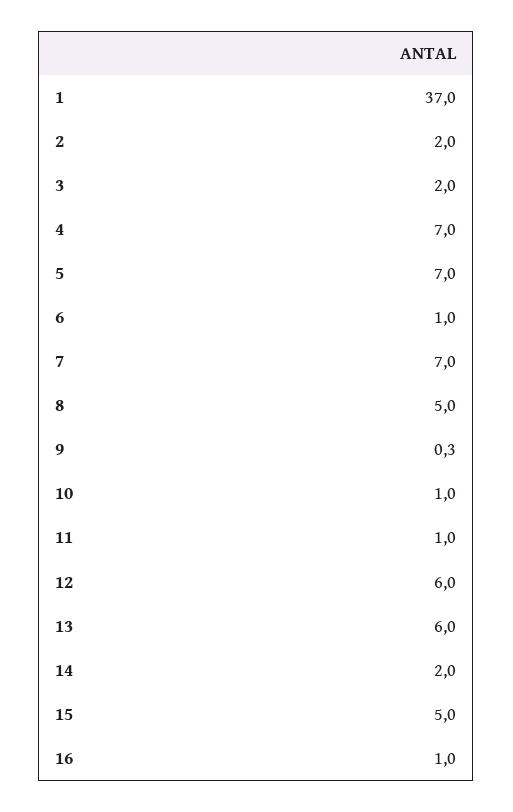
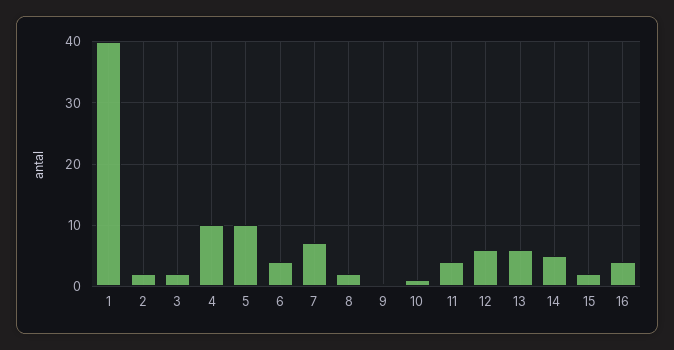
  {
-   "1": 37,
+   "1": 40,
    "2": 2,
    "3": 2,
-   "4": 7,
+   "4": 10,
-   "5": 7,
+   "5": 10,
-   "6": 1,
+   "6": 4,
    "7": 7,
-   "8": 5,
+   "8": 2,
    "9": 0.3,
    "10": 1,
-   "11": 1,
+   "11": 4,
    "12": 6,
    "13": 6,
-   "14": 2,
+   "14": 5,
-   "15": 5,
+   "15": 2,
-   "16": 1
+   "16": 4
  }

